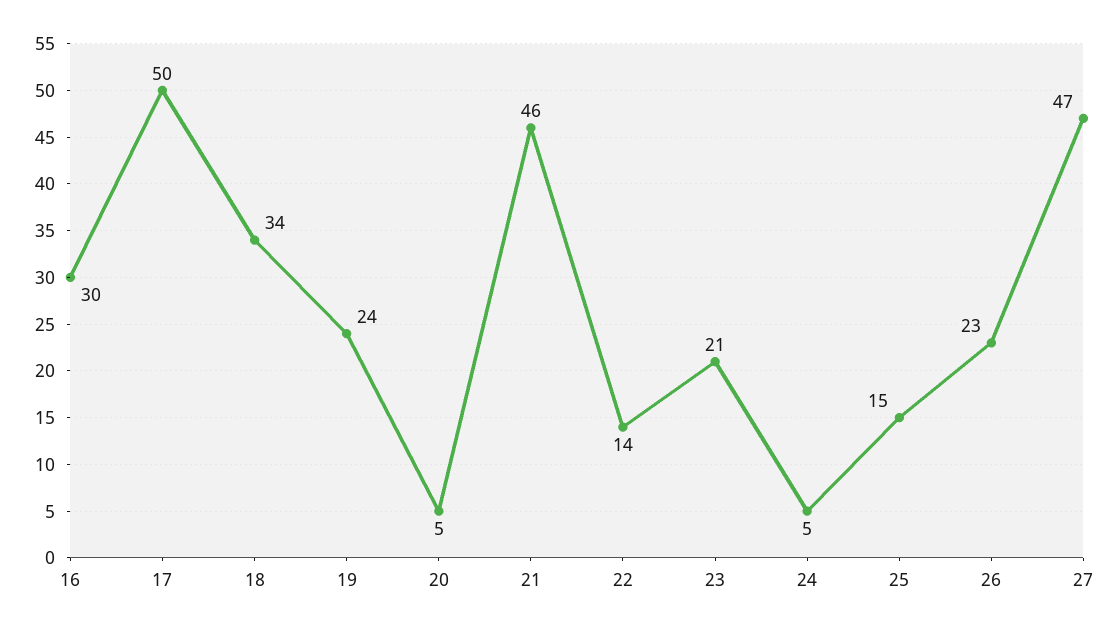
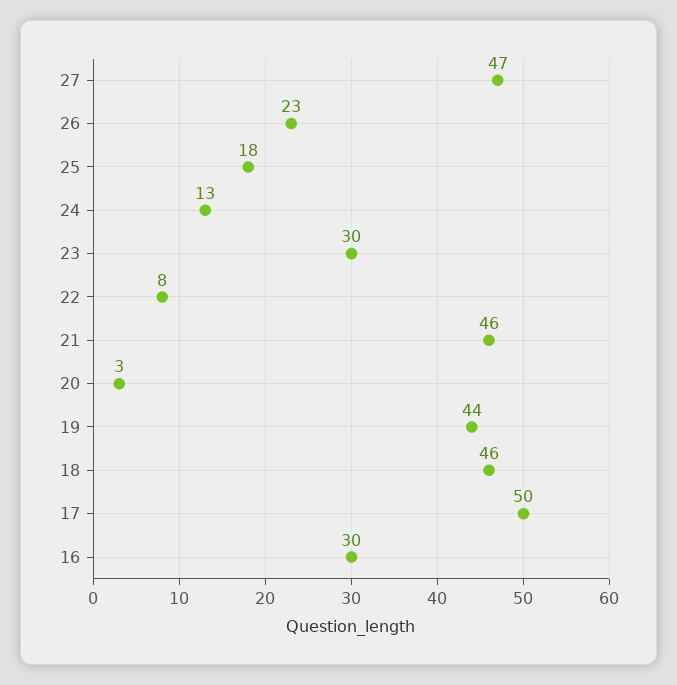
  {
    "16": 30,
    "17": 50,
-   "18": 34,
+   "18": 46,
-   "19": 24,
+   "19": 44,
-   "20": 5,
+   "20": 3,
    "21": 46,
-   "22": 14,
+   "22": 8,
-   "23": 21,
+   "23": 30,
-   "24": 5,
+   "24": 13,
-   "25": 15,
+   "25": 18,
    "26": 23,
    "27": 47
  }

